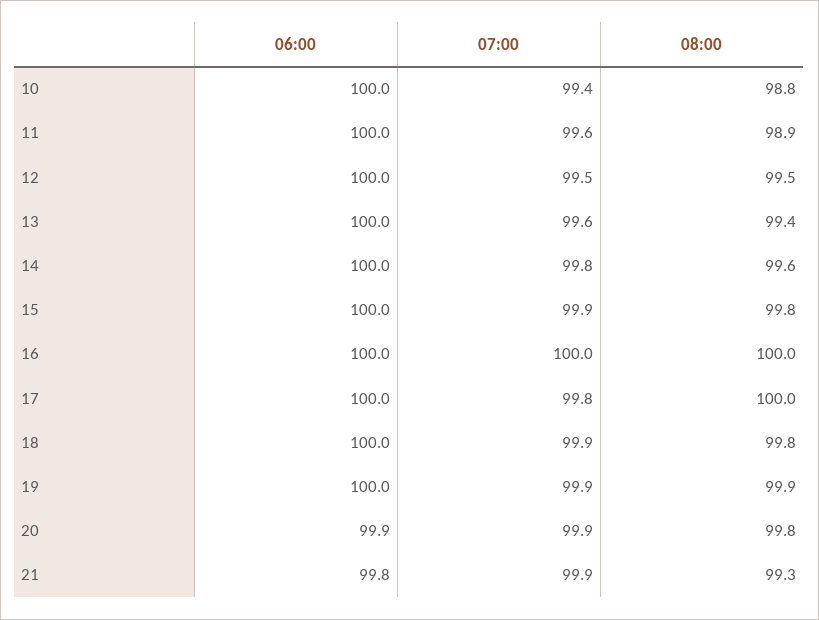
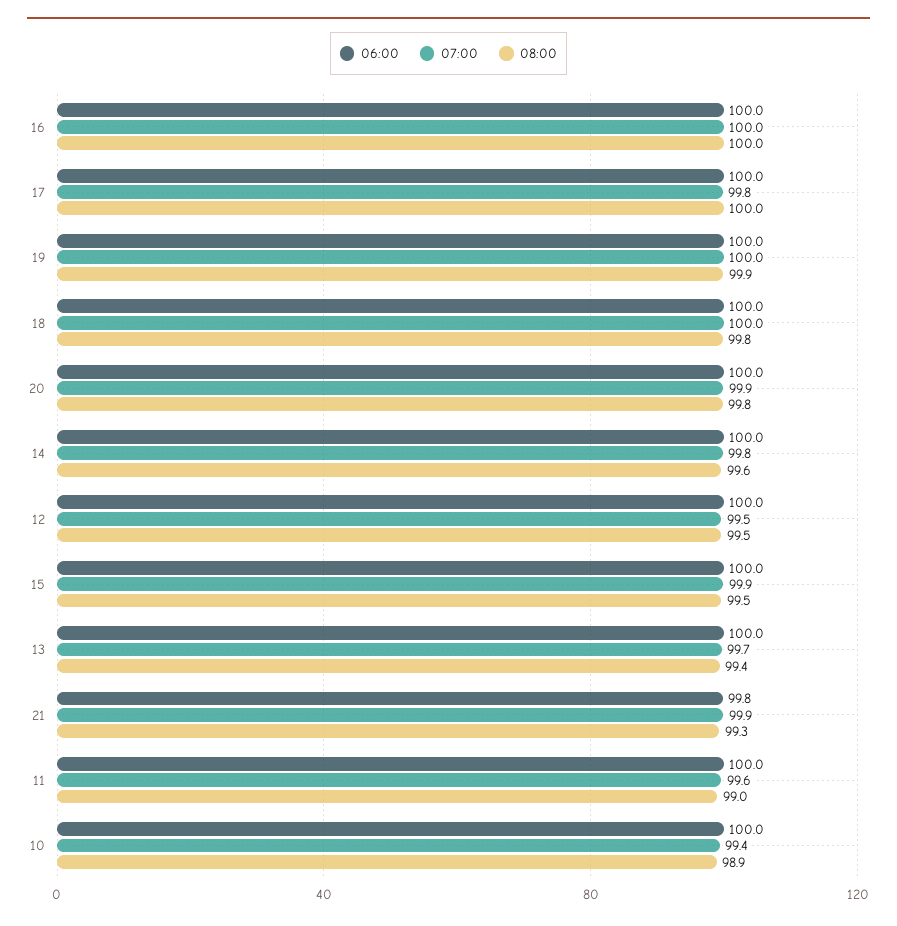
  {
    "06:00": {
      "10": 100,
      "11": 100,
      "12": 100,
      "13": 100,
      "14": 100,
      "15": 100,
      "16": 100,
      "17": 100,
      "18": 100,
      "19": 100,
-     "20": 99.9,
+     "20": 100,
      "21": 99.8
    },
    "07:00": {
      "10": 99.4,
      "11": 99.6,
      "12": 99.5,
-     "13": 99.6,
+     "13": 99.7,
      "14": 99.8,
      "15": 99.9,
      "16": 100,
      "17": 99.8,
-     "18": 99.9,
+     "18": 100,
-     "19": 99.9,
+     "19": 100,
      "20": 99.9,
      "21": 99.9
    },
    "08:00": {
-     "10": 98.8,
+     "10": 98.9,
-     "11": 98.9,
+     "11": 99,
      "12": 99.5,
      "13": 99.4,
      "14": 99.6,
-     "15": 99.8,
+     "15": 99.5,
      "16": 100,
      "17": 100,
      "18": 99.8,
      "19": 99.9,
      "20": 99.8,
      "21": 99.3
    }
  }

